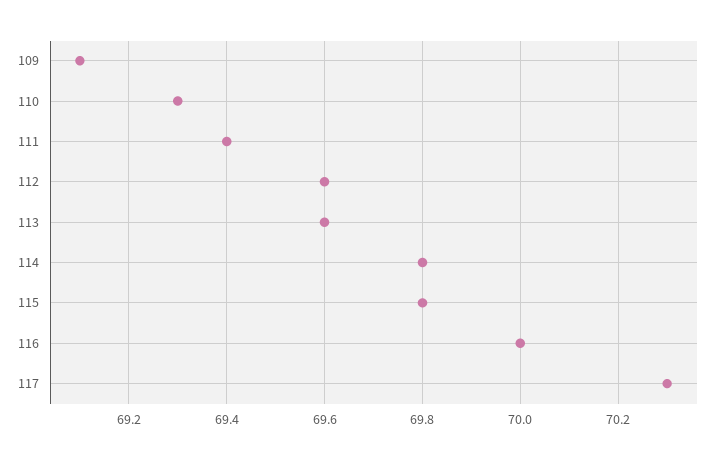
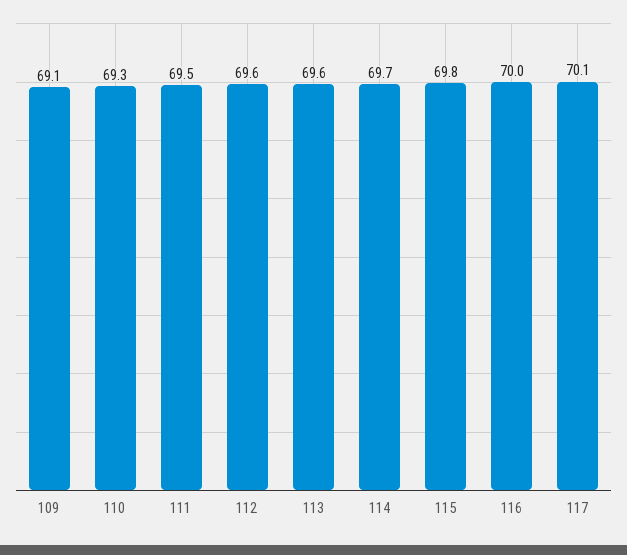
  {
    "109": 69.1,
    "110": 69.3,
-   "111": 69.4,
+   "111": 69.5,
    "112": 69.6,
    "113": 69.6,
-   "114": 69.8,
+   "114": 69.7,
    "115": 69.8,
    "116": 70,
-   "117": 70.3
+   "117": 70.1
  }

